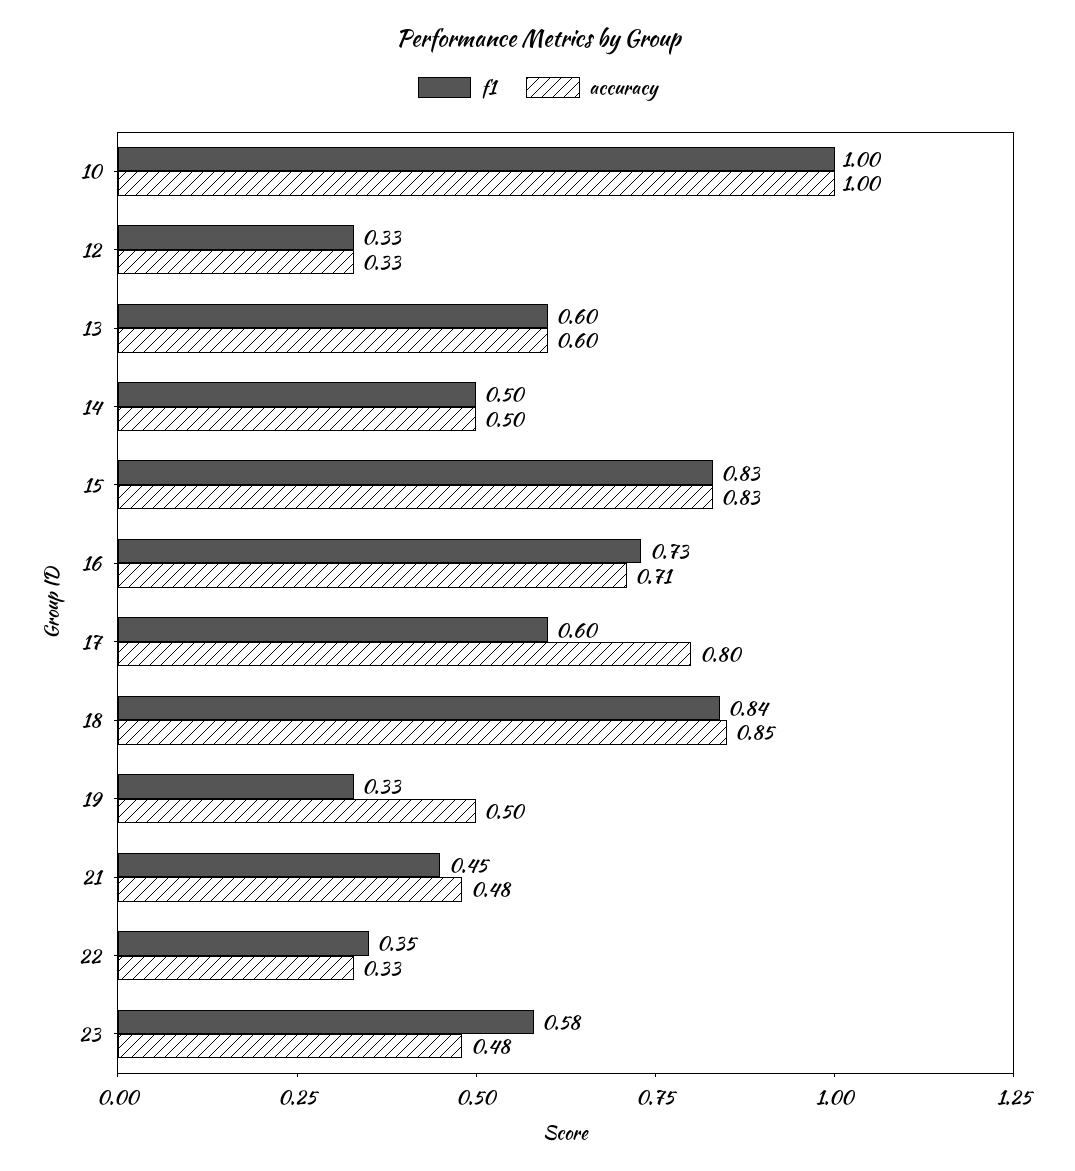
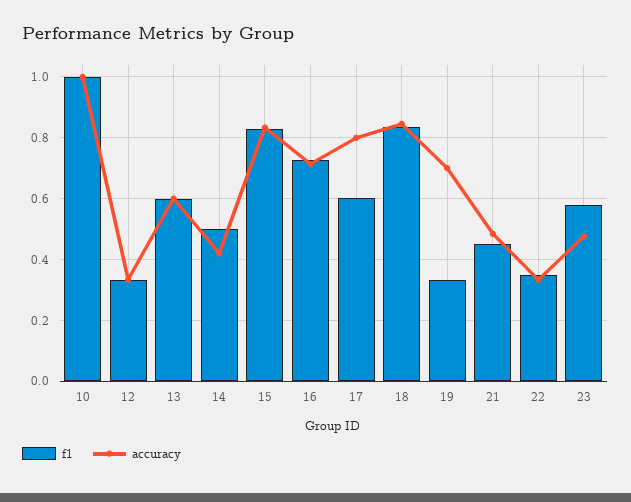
  {
    "f1": {
      "10": 1,
      "12": 0.33,
      "13": 0.6,
      "14": 0.5,
      "15": 0.83,
      "16": 0.73,
      "17": 0.6,
      "18": 0.84,
      "19": 0.33,
      "21": 0.45,
      "22": 0.35,
      "23": 0.58
    },
    "accuracy": {
      "10": 1,
      "12": 0.33,
      "13": 0.6,
-     "14": 0.5,
+     "14": 0.42,
      "15": 0.83,
      "16": 0.71,
      "17": 0.8,
      "18": 0.85,
-     "19": 0.5,
+     "19": 0.7,
      "21": 0.48,
      "22": 0.33,
      "23": 0.48
    }
  }

